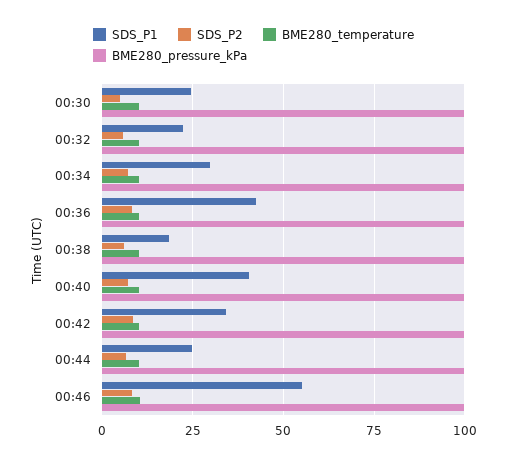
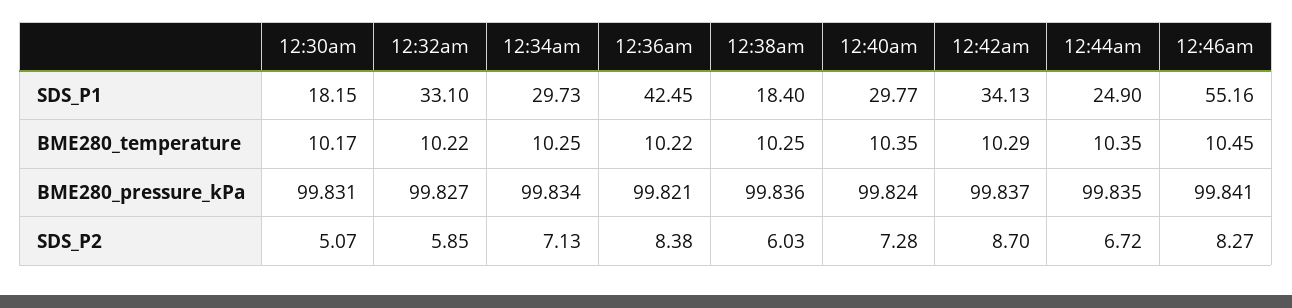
  {
    "SDS_P1": {
-     "00:30": 25,
+     "00:30": 18.15,
-     "00:32": 22.5,
+     "00:32": 33.1,
      "00:34": 29.73,
      "00:36": 42.45,
      "00:38": 18.4,
-     "00:40": 40,
+     "00:40": 29.77,
      "00:42": 34.13,
      "00:44": 24.9,
      "00:46": 55.16
    },
    "SDS_P2": {
      "00:30": 5.07,
      "00:32": 5.85,
      "00:34": 7.13,
      "00:36": 8.38,
      "00:38": 6.03,
      "00:40": 7.28,
      "00:42": 8.7,
      "00:44": 6.72,
      "00:46": 8.27
    },
    "BME280_temperature": {
      "00:30": 10.17,
      "00:32": 10.22,
      "00:34": 10.25,
      "00:36": 10.22,
      "00:38": 10.25,
      "00:40": 10.35,
      "00:42": 10.29,
      "00:44": 10.35,
      "00:46": 10.45
    },
    "BME280_pressure_kPa": {
      "00:30": 99.831,
      "00:32": 99.827,
      "00:34": 99.834,
      "00:36": 99.821,
      "00:38": 99.836,
      "00:40": 99.824,
      "00:42": 99.837,
      "00:44": 99.835,
      "00:46": 99.841
    }
  }

